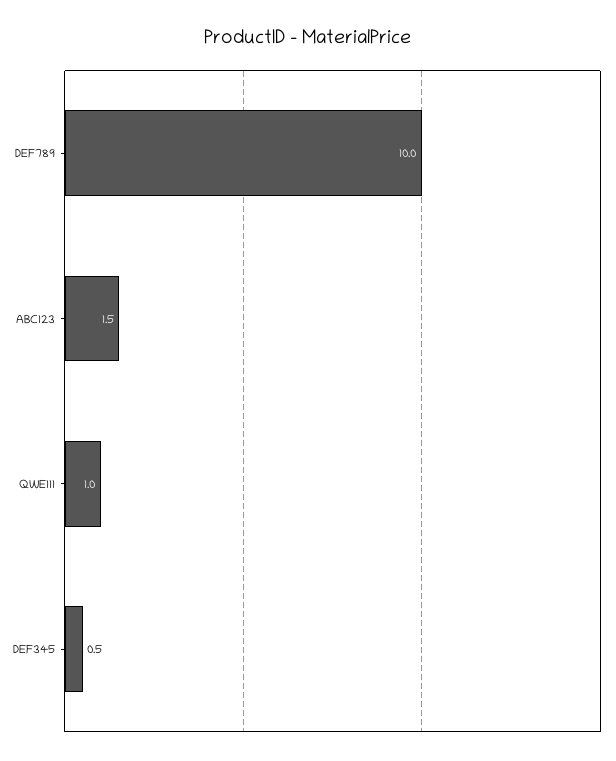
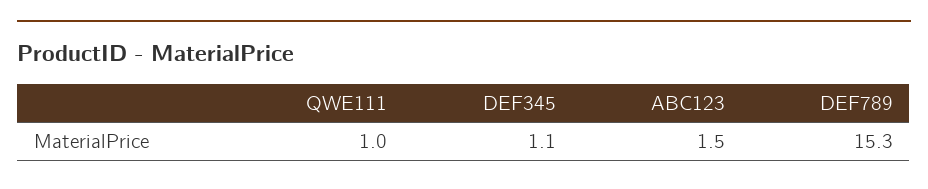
  {
-   "DEF789": 10,
+   "DEF789": 15.3,
    "ABC123": 1.5,
    "QWE111": 1,
-   "DEF345": 0.5
+   "DEF345": 1.1
  }

